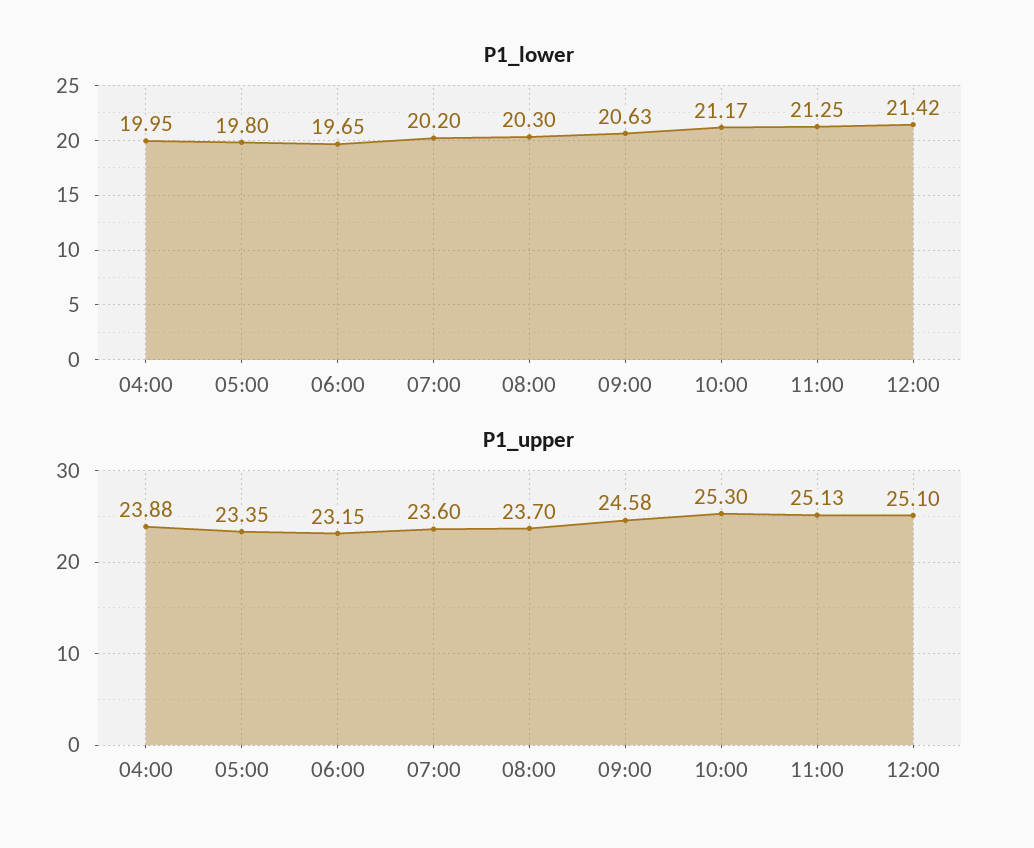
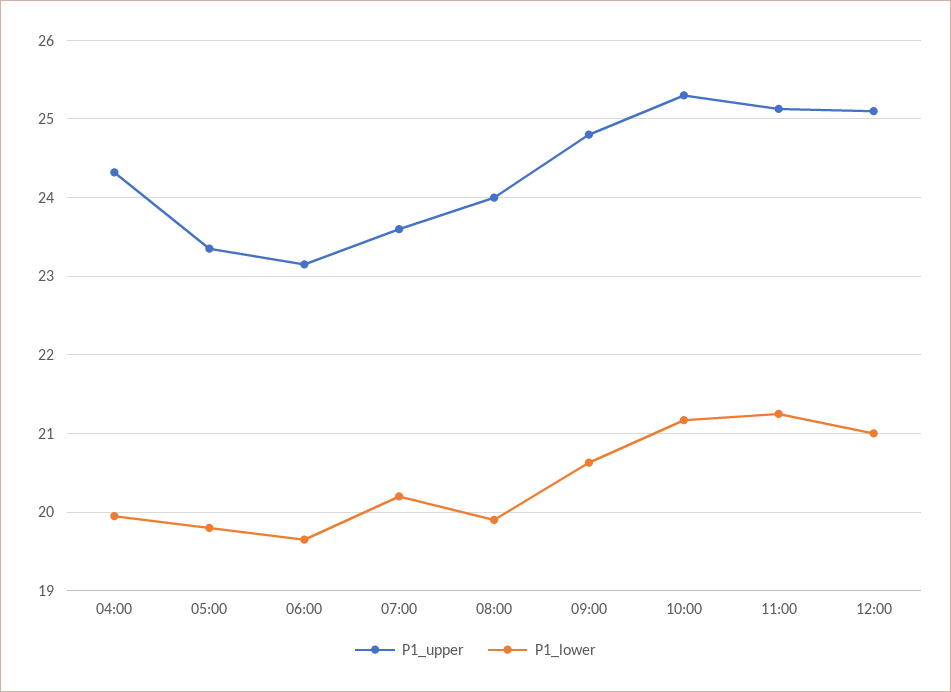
  {
    "P1_lower": {
      "04:00": 19.95,
      "05:00": 19.8,
      "06:00": 19.65,
      "07:00": 20.2,
-     "08:00": 20.3,
+     "08:00": 19.9,
      "09:00": 20.63,
      "10:00": 21.17,
      "11:00": 21.25,
-     "12:00": 21.42
+     "12:00": 21
    },
    "P1_upper": {
-     "04:00": 23.88,
+     "04:00": 24.3,
      "05:00": 23.35,
      "06:00": 23.15,
      "07:00": 23.6,
-     "08:00": 23.7,
+     "08:00": 24,
-     "09:00": 24.58,
+     "09:00": 24.8,
      "10:00": 25.3,
      "11:00": 25.13,
      "12:00": 25.1
    }
  }

